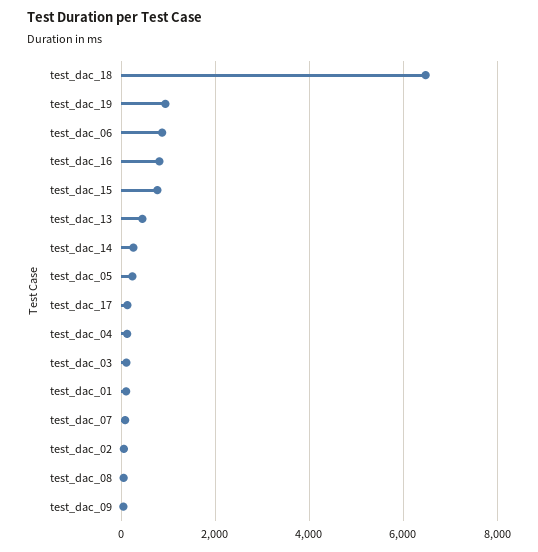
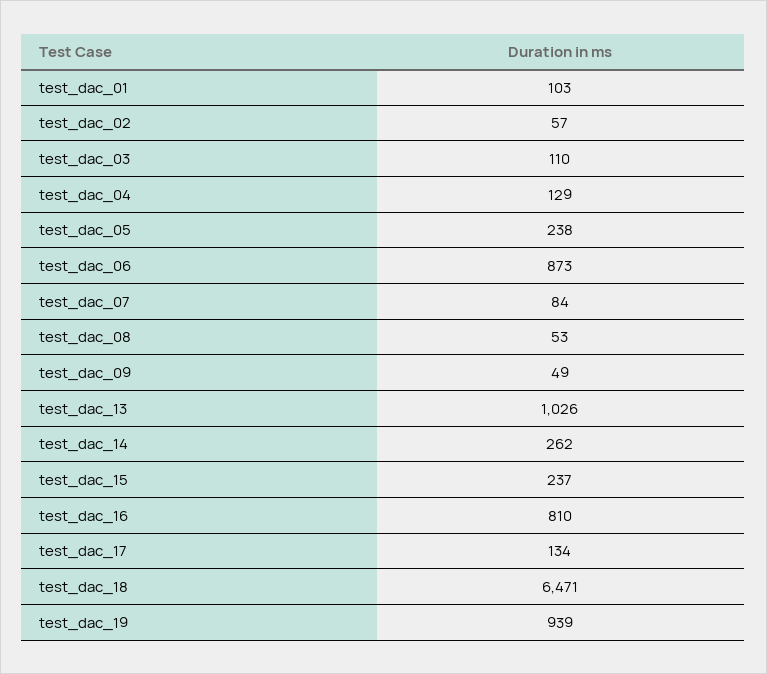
  {
    "test_dac_18": 6471,
    "test_dac_19": 939,
    "test_dac_06": 873,
    "test_dac_16": 810,
-   "test_dac_15": 800,
+   "test_dac_15": 237,
-   "test_dac_13": 400,
+   "test_dac_13": 1026,
    "test_dac_14": 262,
    "test_dac_05": 238,
    "test_dac_17": 134,
    "test_dac_04": 129,
    "test_dac_03": 110,
    "test_dac_01": 103,
    "test_dac_07": 84,
    "test_dac_02": 57,
    "test_dac_08": 53,
    "test_dac_09": 49
  }

